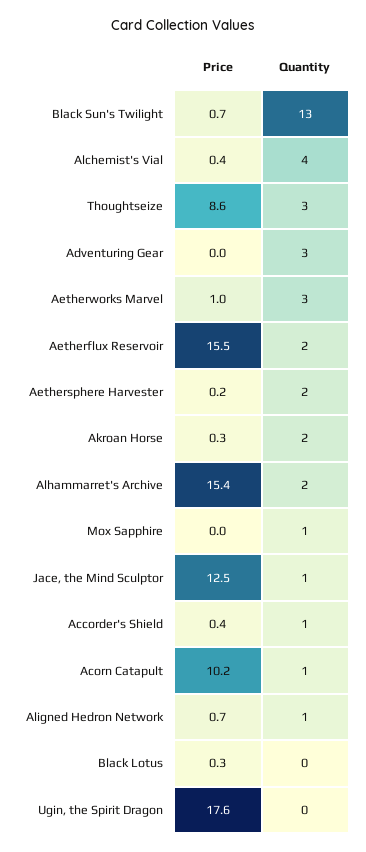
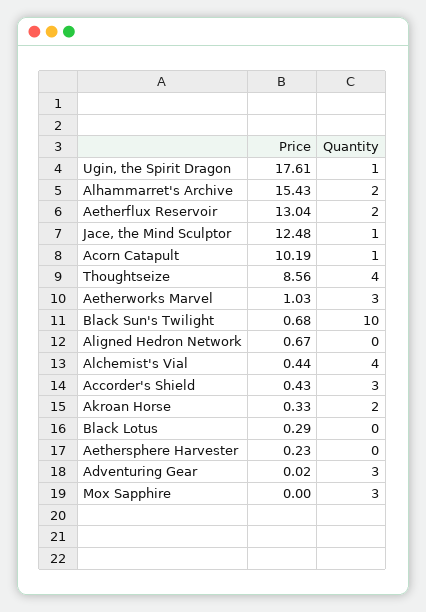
  {
    "Price": {
      "Black Sun's Twilight": 0.68,
      "Alchemist's Vial": 0.44,
      "Thoughtseize": 8.56,
      "Adventuring Gear": 0.02,
      "Aetherworks Marvel": 1.03,
-     "Aetherflux Reservoir": 15.5,
+     "Aetherflux Reservoir": 13.04,
      "Aethersphere Harvester": 0.23,
      "Akroan Horse": 0.33,
      "Alhammarret's Archive": 15.43,
      "Mox Sapphire": 0,
      "Jace, the Mind Sculptor": 12.48,
      "Accorder's Shield": 0.43,
      "Acorn Catapult": 10.19,
      "Aligned Hedron Network": 0.67,
      "Black Lotus": 0.29,
      "Ugin, the Spirit Dragon": 17.61
    },
    "Quantity": {
-     "Black Sun's Twilight": 13,
+     "Black Sun's Twilight": 10,
      "Alchemist's Vial": 4,
-     "Thoughtseize": 3,
+     "Thoughtseize": 4,
      "Adventuring Gear": 3,
      "Aetherworks Marvel": 3,
      "Aetherflux Reservoir": 2,
-     "Aethersphere Harvester": 2,
+     "Aethersphere Harvester": 0,
      "Akroan Horse": 2,
      "Alhammarret's Archive": 2,
-     "Mox Sapphire": 1,
+     "Mox Sapphire": 3,
      "Jace, the Mind Sculptor": 1,
-     "Accorder's Shield": 1,
+     "Accorder's Shield": 3,
      "Acorn Catapult": 1,
-     "Aligned Hedron Network": 1,
+     "Aligned Hedron Network": 0,
      "Black Lotus": 0,
-     "Ugin, the Spirit Dragon": 0
+     "Ugin, the Spirit Dragon": 1
    }
  }

